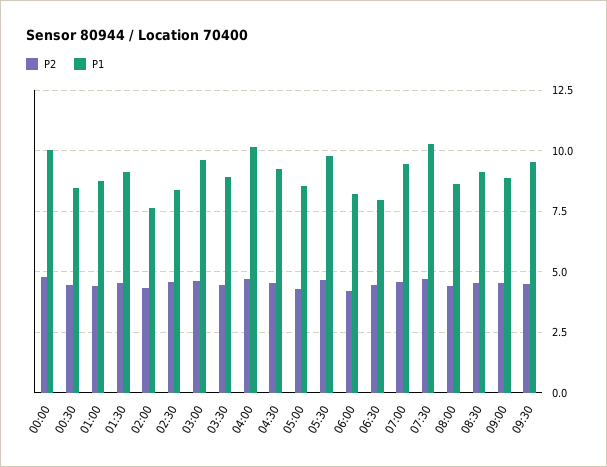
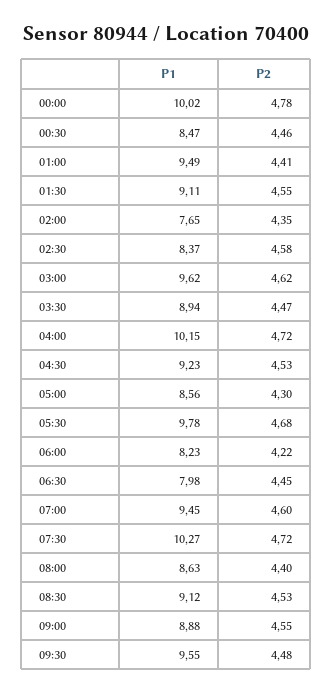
  {
    "P2": {
      "00:00": 4.78,
      "00:30": 4.46,
      "01:00": 4.41,
      "01:30": 4.55,
      "02:00": 4.35,
      "02:30": 4.58,
      "03:00": 4.62,
      "03:30": 4.47,
      "04:00": 4.72,
      "04:30": 4.53,
      "05:00": 4.3,
      "05:30": 4.68,
      "06:00": 4.22,
      "06:30": 4.45,
      "07:00": 4.6,
      "07:30": 4.72,
      "08:00": 4.4,
      "08:30": 4.53,
      "09:00": 4.55,
      "09:30": 4.48
    },
    "P1": {
      "00:00": 10.02,
      "00:30": 8.47,
-     "01:00": 8.75,
+     "01:00": 9.49,
      "01:30": 9.11,
      "02:00": 7.65,
      "02:30": 8.37,
      "03:00": 9.62,
      "03:30": 8.94,
      "04:00": 10.15,
      "04:30": 9.23,
      "05:00": 8.56,
      "05:30": 9.78,
      "06:00": 8.23,
      "06:30": 7.98,
      "07:00": 9.45,
      "07:30": 10.27,
      "08:00": 8.63,
      "08:30": 9.12,
      "09:00": 8.88,
      "09:30": 9.55
    }
  }

